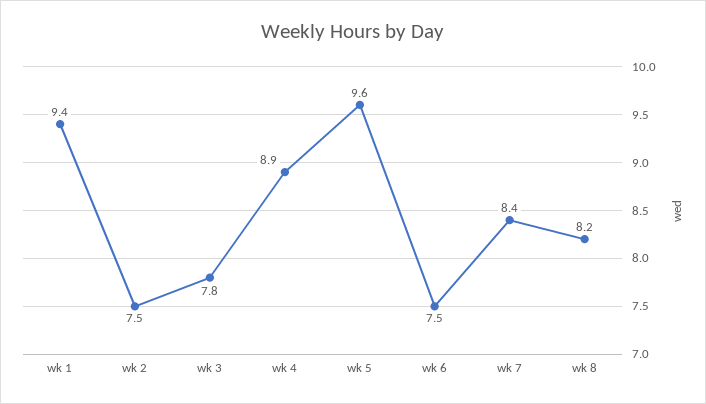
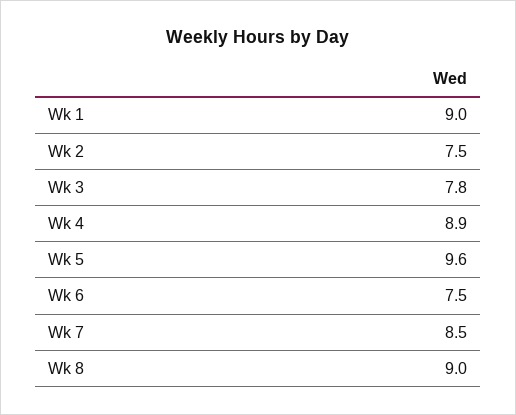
  {
-   "wk 1": 9.4,
+   "wk 1": 9,
    "wk 2": 7.5,
    "wk 3": 7.8,
    "wk 4": 8.9,
    "wk 5": 9.6,
    "wk 6": 7.5,
-   "wk 7": 8.4,
+   "wk 7": 8.5,
-   "wk 8": 8.2
+   "wk 8": 9
  }

